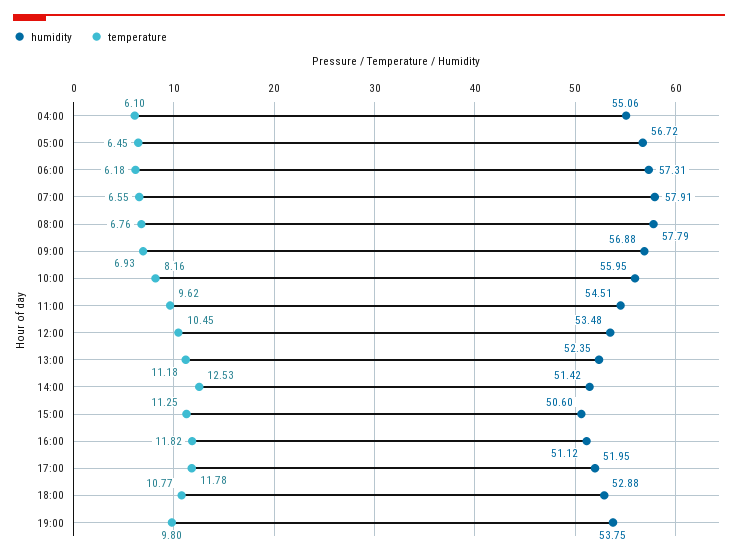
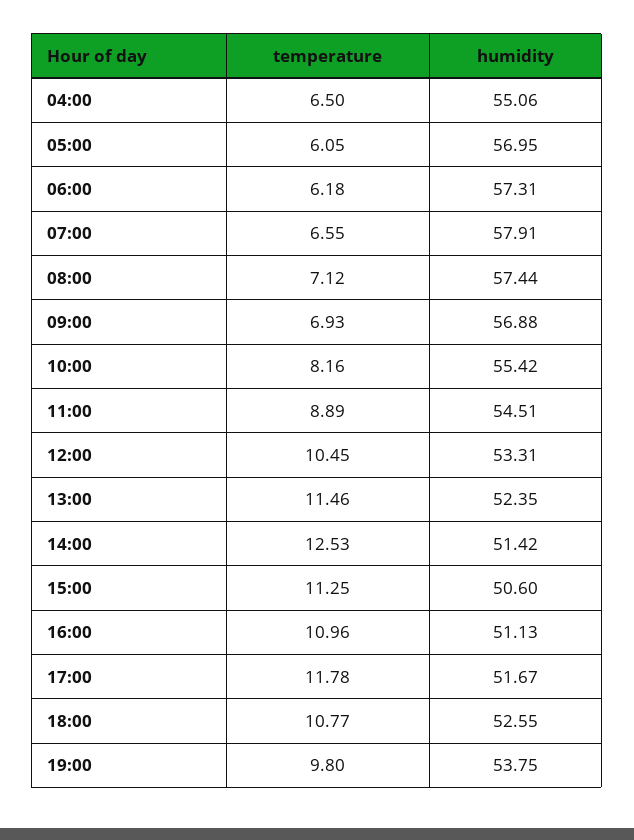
  {
    "humidity": {
      "04:00": 55.06,
-     "05:00": 56.72,
+     "05:00": 56.95,
      "06:00": 57.31,
      "07:00": 57.91,
-     "08:00": 57.79,
+     "08:00": 57.44,
      "09:00": 56.88,
-     "10:00": 55.95,
+     "10:00": 55.42,
      "11:00": 54.51,
-     "12:00": 53.48,
+     "12:00": 53.31,
      "13:00": 52.35,
      "14:00": 51.42,
      "15:00": 50.6,
-     "16:00": 51.12,
+     "16:00": 51.13,
-     "17:00": 51.95,
+     "17:00": 51.67,
-     "18:00": 52.88,
+     "18:00": 52.55,
      "19:00": 53.75
    },
    "temperature": {
-     "04:00": 6.1,
+     "04:00": 6.5,
-     "05:00": 6.45,
+     "05:00": 6.05,
      "06:00": 6.18,
      "07:00": 6.55,
-     "08:00": 6.76,
+     "08:00": 7.12,
      "09:00": 6.93,
      "10:00": 8.16,
-     "11:00": 9.62,
+     "11:00": 8.89,
      "12:00": 10.45,
-     "13:00": 11.18,
+     "13:00": 11.46,
      "14:00": 12.53,
      "15:00": 11.25,
-     "16:00": 11.82,
+     "16:00": 10.96,
      "17:00": 11.78,
      "18:00": 10.77,
      "19:00": 9.8
    }
  }

